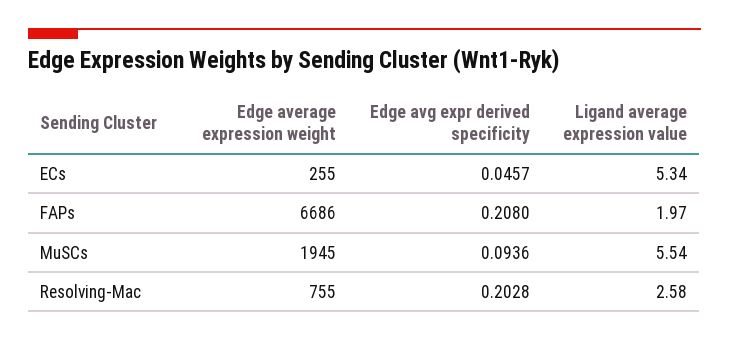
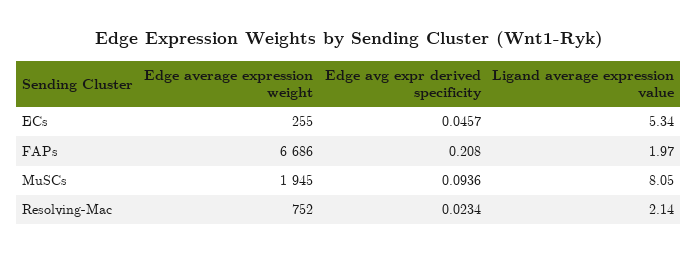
  {
    "Edge average expression weight": {
      "ECs": 255,
      "FAPs": 6686,
      "MuSCs": 1945,
-     "Resolving-Mac": 755
+     "Resolving-Mac": 752
    },
    "Edge avg expr derived specificity": {
      "ECs": 0.0457,
      "FAPs": 0.208,
      "MuSCs": 0.0936,
-     "Resolving-Mac": 0.2028
+     "Resolving-Mac": 0.0234
    },
    "Ligand average expression value": {
      "ECs": 5.34,
      "FAPs": 1.97,
-     "MuSCs": 5.54,
+     "MuSCs": 8.05,
-     "Resolving-Mac": 2.58
+     "Resolving-Mac": 2.14
    }
  }

